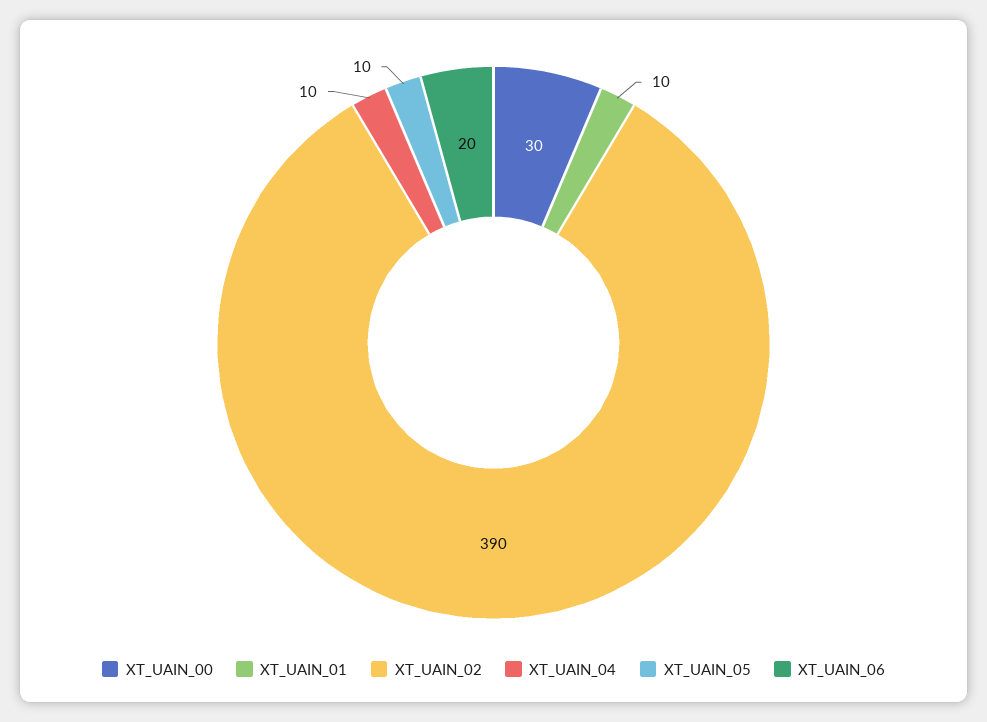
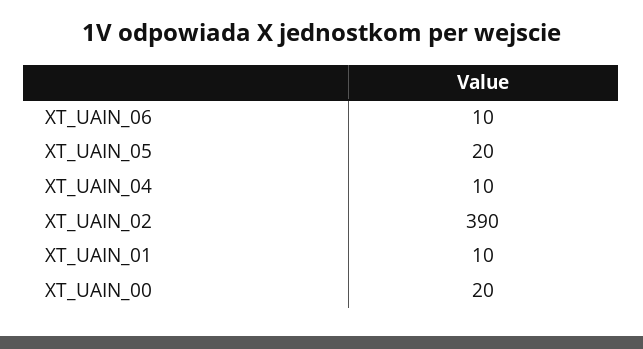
  {
-   "XT_UAIN_00": 30,
+   "XT_UAIN_00": 20,
    "XT_UAIN_01": 10,
    "XT_UAIN_02": 390,
    "XT_UAIN_04": 10,
-   "XT_UAIN_05": 10,
+   "XT_UAIN_05": 20,
-   "XT_UAIN_06": 20
+   "XT_UAIN_06": 10
  }

